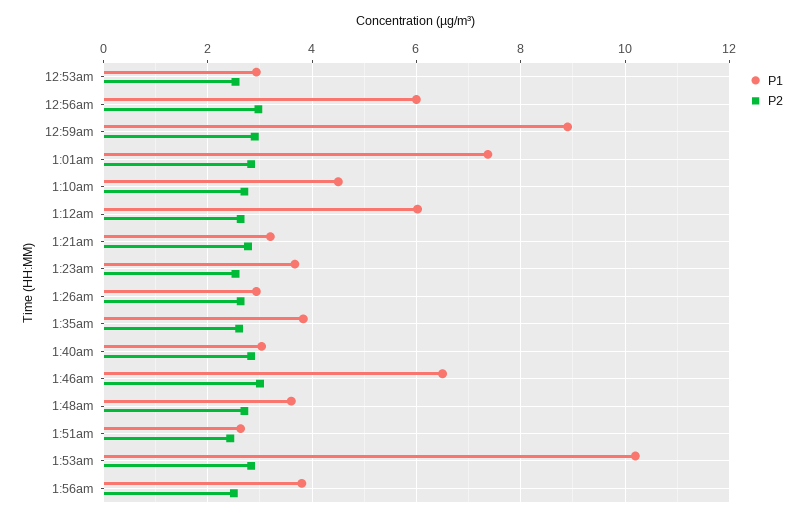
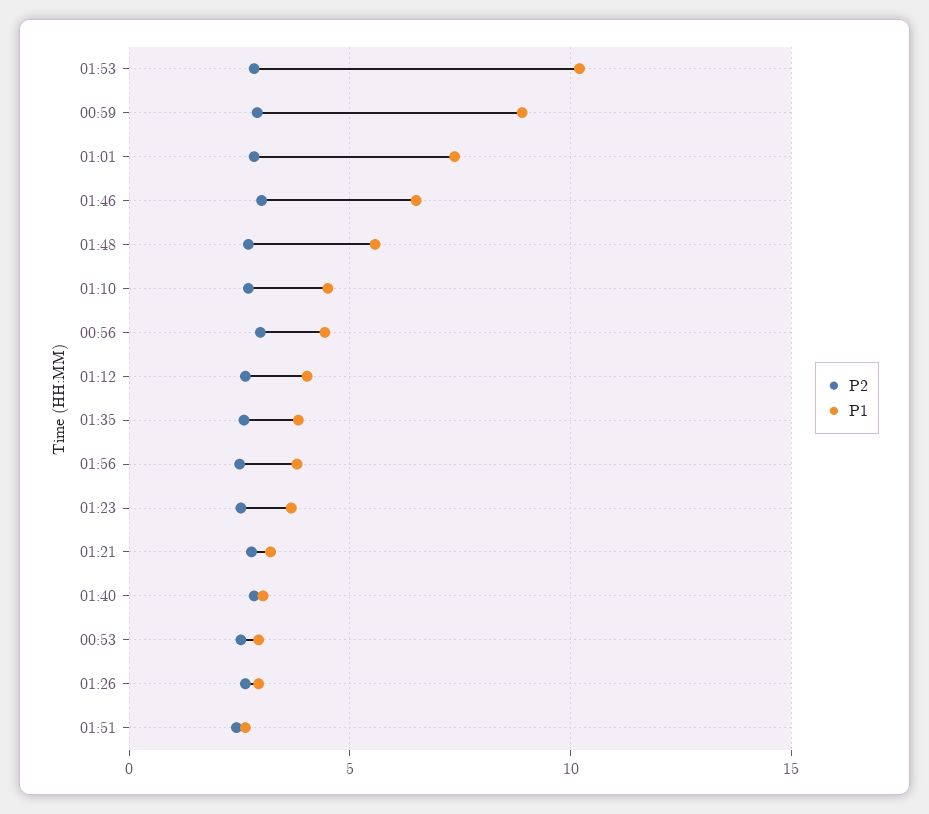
  {
    "P1": {
      "12:53am": 3,
-     "12:56am": 6,
+     "12:56am": 4.5,
      "12:59am": 9,
      "1:01am": 7.4,
      "1:10am": 4.6,
-     "1:12am": 6,
+     "1:12am": 4,
      "1:21am": 3.2,
      "1:23am": 3.6,
      "1:26am": 3,
      "1:35am": 3.8,
      "1:40am": 3,
      "1:46am": 6.6,
-     "1:48am": 3.6,
+     "1:48am": 5.5,
      "1:51am": 2.6,
      "1:53am": 10.2,
      "1:56am": 3.8
    },
    "P2": {
      "12:53am": 2.6,
      "12:56am": 3,
      "12:59am": 3,
      "1:01am": 2.8,
      "1:10am": 2.8,
      "1:12am": 2.6,
      "1:21am": 2.8,
      "1:23am": 2.6,
      "1:26am": 2.6,
      "1:35am": 2.6,
      "1:40am": 2.8,
      "1:46am": 3,
      "1:48am": 2.8,
      "1:51am": 2.4,
      "1:53am": 2.8,
      "1:56am": 2.6
    }
  }

